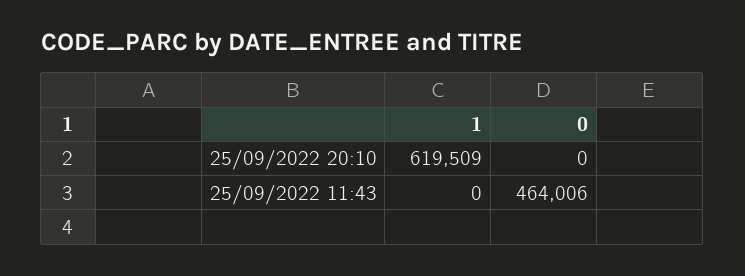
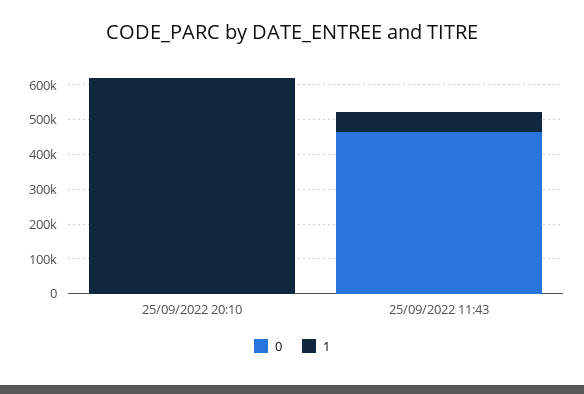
  {
    "1": {
      "25/09/2022 20:10": 619509,
-     "25/09/2022 11:43": 0
+     "25/09/2022 11:43": 50000
    },
    "0": {
      "25/09/2022 20:10": 0,
      "25/09/2022 11:43": 464006
    }
  }

